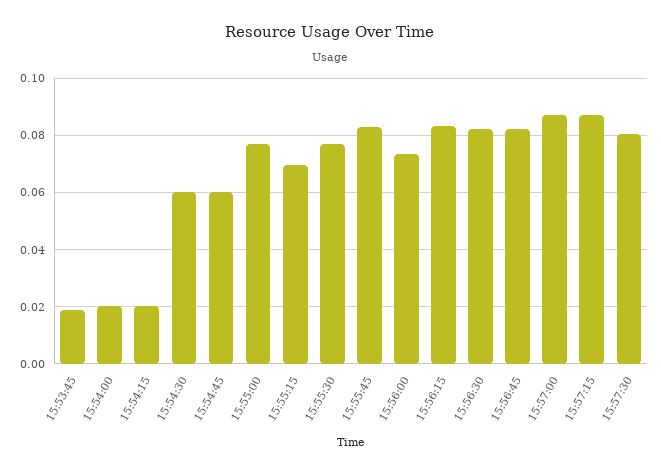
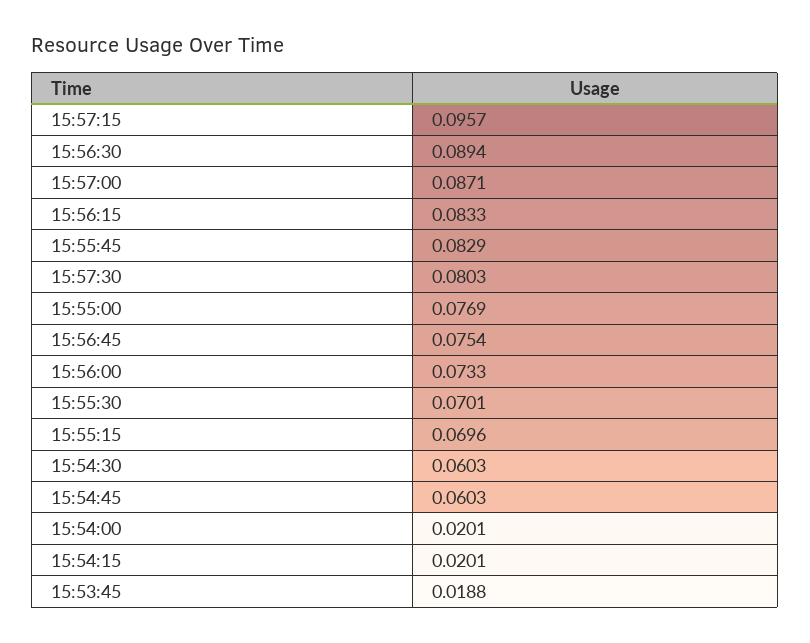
  {
    "15:53:45": 0.0188,
    "15:54:00": 0.0201,
    "15:54:15": 0.0201,
    "15:54:30": 0.0603,
    "15:54:45": 0.0603,
    "15:55:00": 0.0769,
    "15:55:15": 0.0696,
-   "15:55:30": 0.0775,
+   "15:55:30": 0.0701,
    "15:55:45": 0.0829,
    "15:56:00": 0.0733,
    "15:56:15": 0.0833,
-   "15:56:30": 0.0825,
+   "15:56:30": 0.0894,
-   "15:56:45": 0.0825,
+   "15:56:45": 0.0754,
    "15:57:00": 0.0871,
-   "15:57:15": 0.0875,
+   "15:57:15": 0.0957,
    "15:57:30": 0.0803
  }

